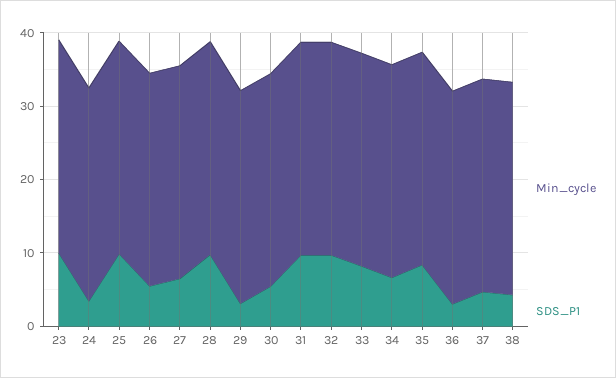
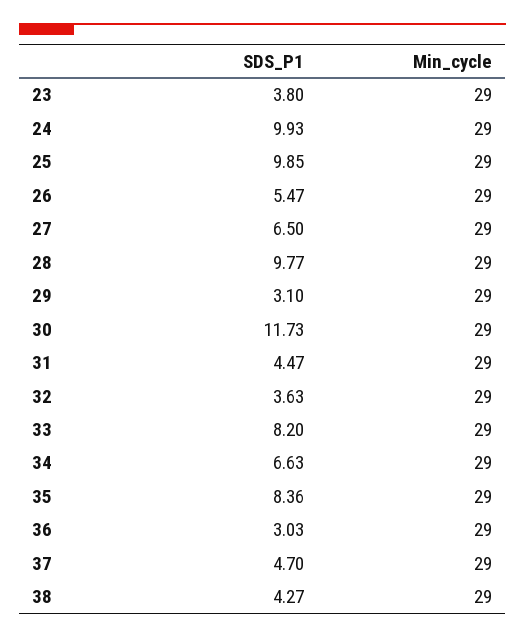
  {
    "Min_cycle": {
      "23": 29,
      "24": 29,
      "25": 29,
      "26": 29,
      "27": 29,
      "28": 29,
      "29": 29,
      "30": 29,
      "31": 29,
      "32": 29,
      "33": 29,
      "34": 29,
      "35": 29,
      "36": 29,
      "37": 29,
      "38": 29
    },
    "SDS_P1": {
-     "23": 10,
+     "23": 3.8,
-     "24": 4,
+     "24": 9.93,
      "25": 9.85,
      "26": 5.47,
      "27": 6.5,
      "28": 9.77,
      "29": 3.1,
-     "30": 6,
+     "30": 11.73,
-     "31": 10,
+     "31": 4.47,
-     "32": 10,
+     "32": 3.63,
      "33": 8.2,
      "34": 6.63,
      "35": 8.36,
      "36": 3.03,
      "37": 4.7,
      "38": 4.27
    }
  }

